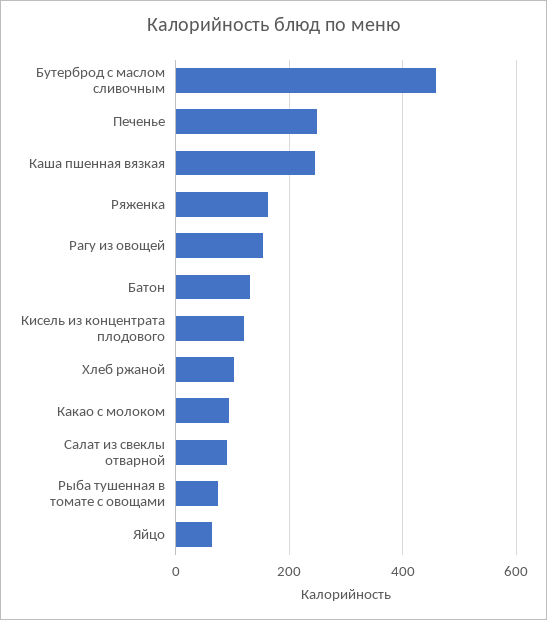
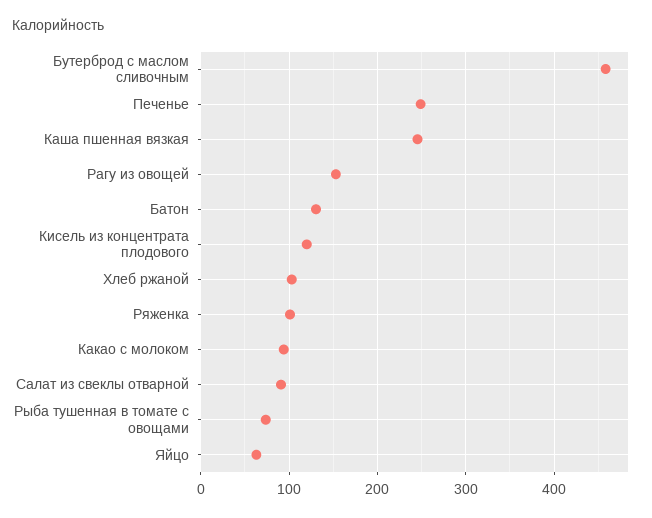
  {
    "Бутерброд с маслом сливочным": 460,
    "Печенье": 250,
    "Каша пшенная вязкая": 250,
-   "Ряженка": 160,
+   "Ряженка": 100,
    "Рагу из овощей": 150,
    "Батон": 130,
    "Кисель из концентрата плодового": 120,
    "Хлеб ржаной": 100,
    "Какао с молоком": 90,
    "Салат из свеклы отварной": 90,
    "Рыба тушенная в томате с овощами": 70,
    "Яйцо": 60
  }

